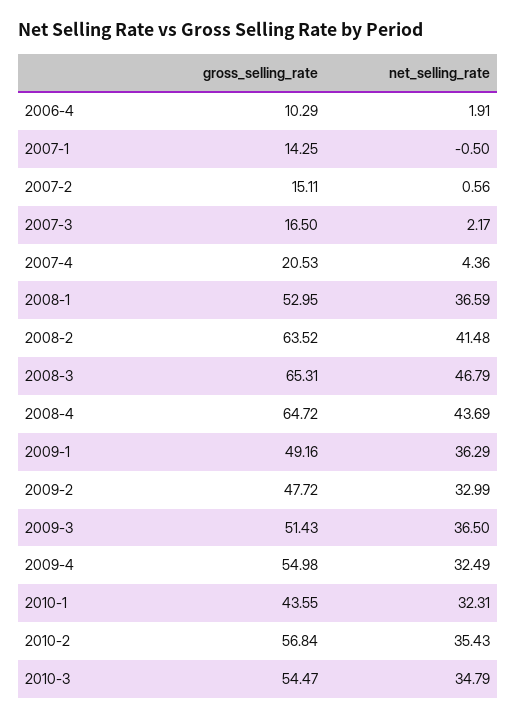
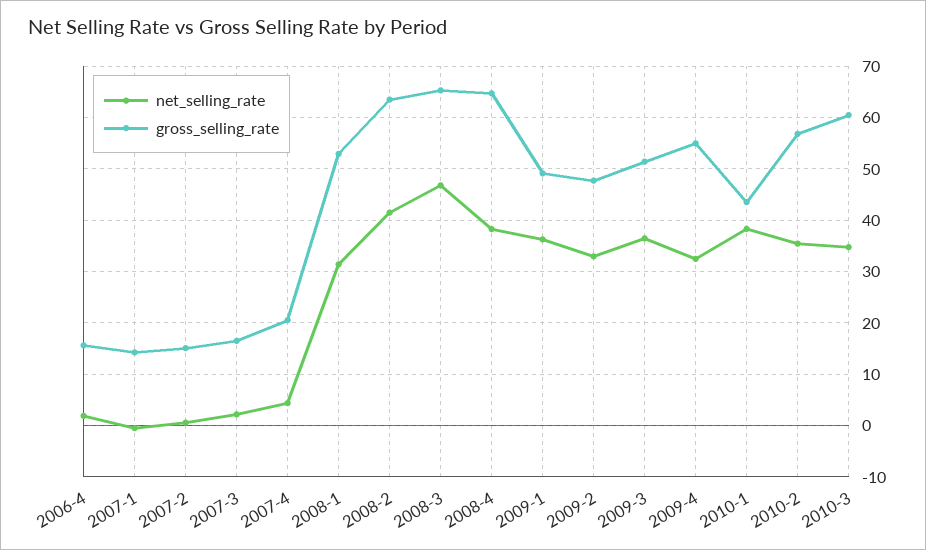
  {
    "gross_selling_rate": {
-     "2006-4": 10.29,
+     "2006-4": 16,
      "2007-1": 14.25,
      "2007-2": 15.11,
      "2007-3": 16.5,
      "2007-4": 20.53,
      "2008-1": 52.95,
      "2008-2": 63.52,
      "2008-3": 65.31,
      "2008-4": 64.72,
      "2009-1": 49.16,
      "2009-2": 47.72,
      "2009-3": 51.43,
      "2009-4": 54.98,
      "2010-1": 43.55,
      "2010-2": 56.84,
-     "2010-3": 54.47
+     "2010-3": 60
    },
    "net_selling_rate": {
      "2006-4": 1.91,
      "2007-1": -0.5,
      "2007-2": 0.56,
      "2007-3": 2.17,
      "2007-4": 4.36,
-     "2008-1": 36.59,
+     "2008-1": 32,
      "2008-2": 41.48,
      "2008-3": 46.79,
-     "2008-4": 43.69,
+     "2008-4": 38,
      "2009-1": 36.29,
      "2009-2": 32.99,
      "2009-3": 36.5,
      "2009-4": 32.49,
-     "2010-1": 32.31,
+     "2010-1": 38,
      "2010-2": 35.43,
      "2010-3": 34.79
    }
  }

